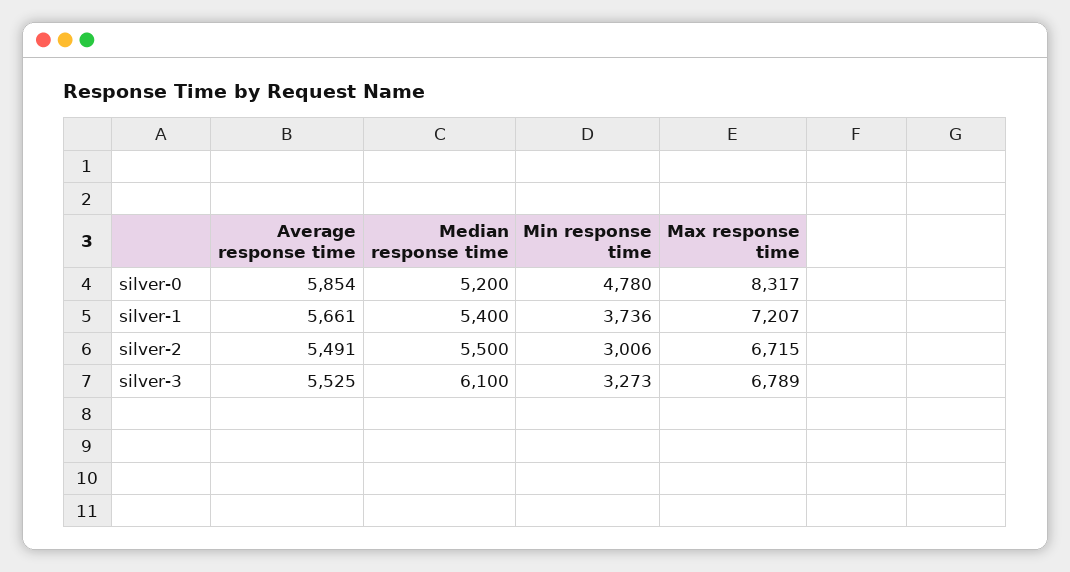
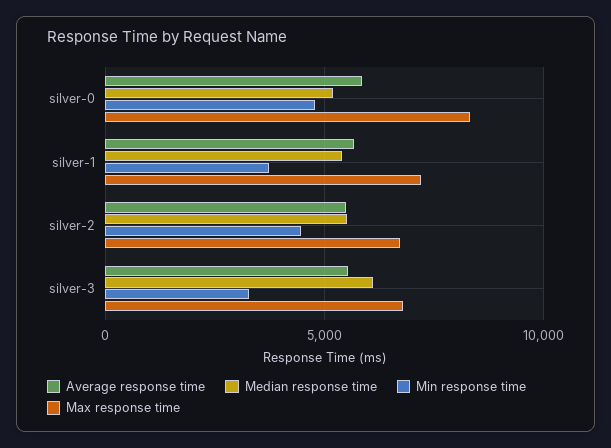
  {
    "Average response time": {
      "silver-0": 5854,
      "silver-1": 5661,
      "silver-2": 5491,
      "silver-3": 5525
    },
    "Median response time": {
      "silver-0": 5200,
      "silver-1": 5400,
      "silver-2": 5500,
      "silver-3": 6100
    },
    "Min response time": {
      "silver-0": 4780,
      "silver-1": 3736,
-     "silver-2": 3006,
+     "silver-2": 4500,
      "silver-3": 3273
    },
    "Max response time": {
      "silver-0": 8317,
      "silver-1": 7207,
      "silver-2": 6715,
      "silver-3": 6789
    }
  }

